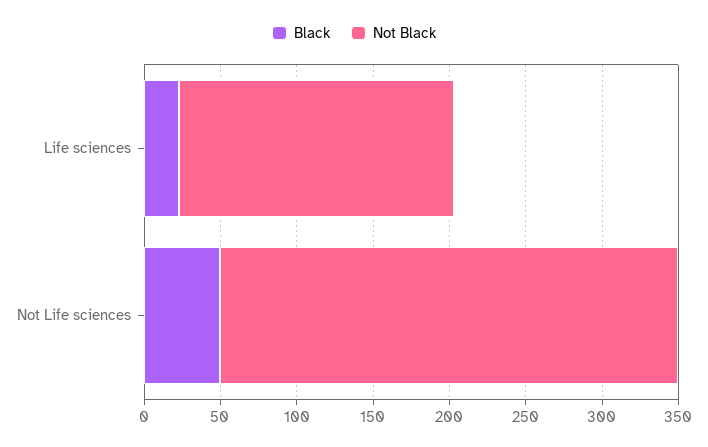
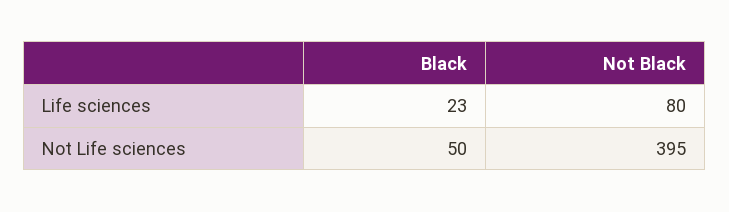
  {
    "Black": {
      "Life sciences": 23,
      "Not Life sciences": 50
    },
    "Not Black": {
-     "Life sciences": 180,
+     "Life sciences": 80,
-     "Not Life sciences": 300
+     "Not Life sciences": 395
    }
  }

